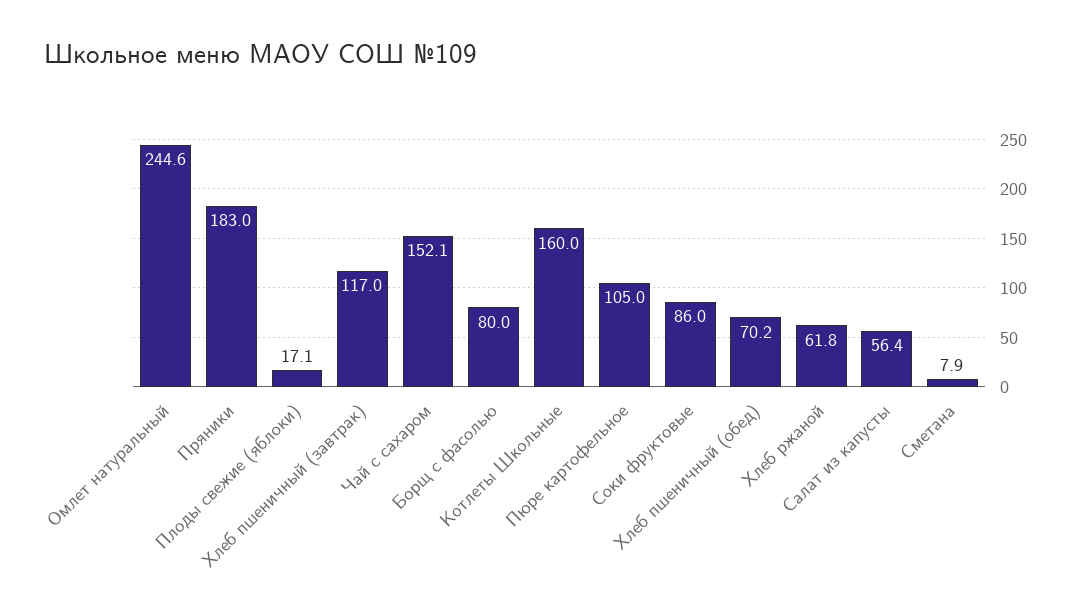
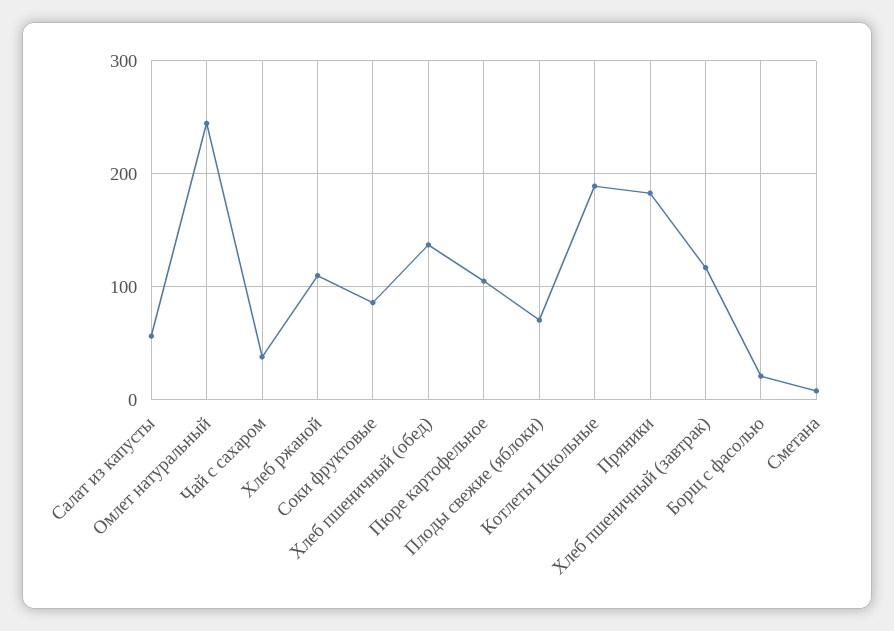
  {
    "Омлет натуральный": 244.6,
    "Пряники": 183,
-   "Плоды свежие (яблоки)": 17.1,
+   "Плоды свежие (яблоки)": 70,
    "Хлеб пшеничный (завтрак)": 117,
-   "Чай с сахаром": 152.1,
+   "Чай с сахаром": 40,
-   "Борщ с фасолью": 80,
+   "Борщ с фасолью": 20,
-   "Котлеты Школьные": 160,
+   "Котлеты Школьные": 190,
    "Пюре картофельное": 105,
    "Соки фруктовые": 86,
-   "Хлеб пшеничный (обед)": 70.2,
+   "Хлеб пшеничный (обед)": 140,
-   "Хлеб ржаной": 61.8,
+   "Хлеб ржаной": 110,
    "Салат из капусты": 56.4,
    "Сметана": 7.9
  }

